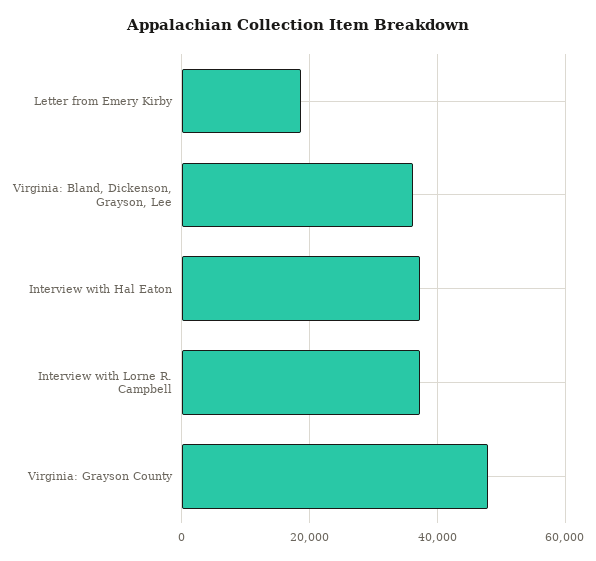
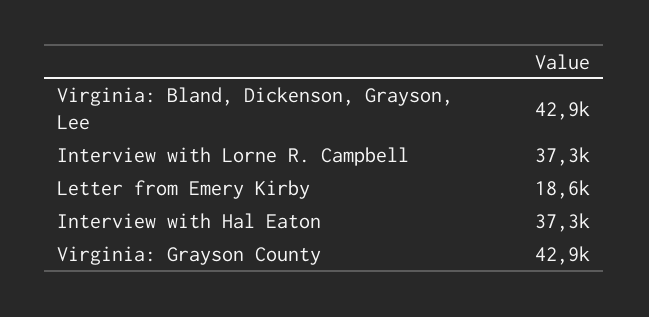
  {
    "Letter from Emery Kirby": 18600,
-   "Virginia: Bland, Dickenson, Grayson, Lee": 36000,
+   "Virginia: Bland, Dickenson, Grayson, Lee": 42900,
    "Interview with Hal Eaton": 37300,
    "Interview with Lorne R. Campbell": 37300,
-   "Virginia: Grayson County": 48000
+   "Virginia: Grayson County": 42900
  }

